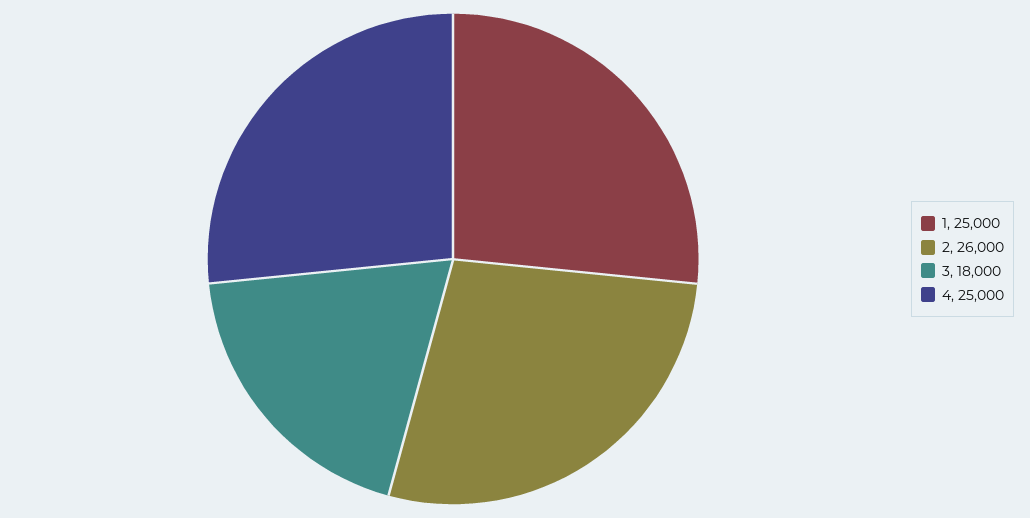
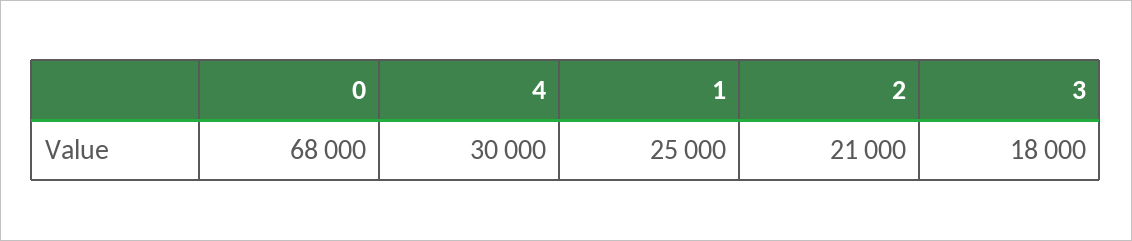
  {
    "1": 25000,
-   "2": 26000,
+   "2": 21000,
    "3": 18000,
-   "4": 25000
+   "4": 30000,
+   "0": 68000
  }

